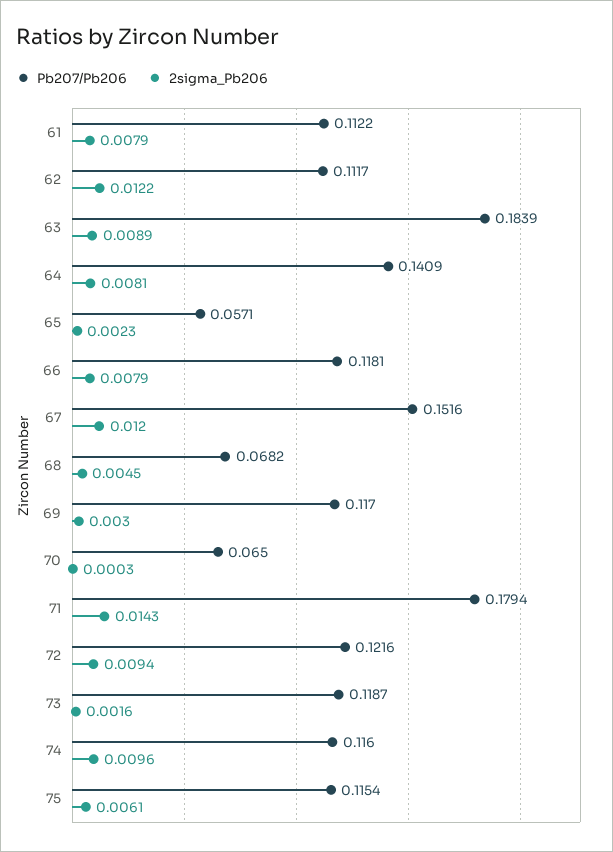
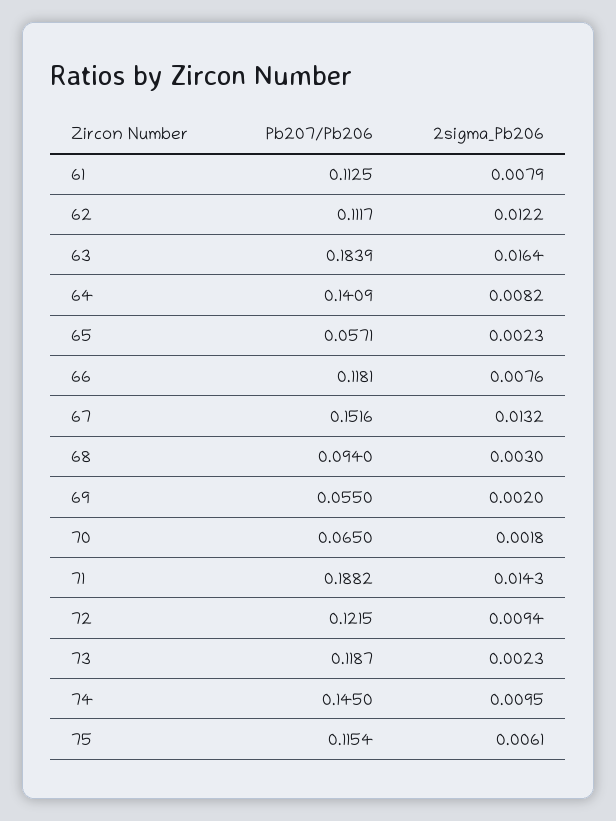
  {
    "Pb207/Pb206": {
-     "61": 0.1122,
+     "61": 0.1125,
      "62": 0.1117,
      "63": 0.1839,
      "64": 0.1409,
      "65": 0.0571,
      "66": 0.1181,
      "67": 0.1516,
-     "68": 0.0682,
+     "68": 0.094,
-     "69": 0.117,
+     "69": 0.055,
      "70": 0.065,
-     "71": 0.1794,
+     "71": 0.1882,
-     "72": 0.1216,
+     "72": 0.1215,
      "73": 0.1187,
-     "74": 0.116,
+     "74": 0.145,
      "75": 0.1154
    },
    "2sigma_Pb206": {
      "61": 0.0079,
      "62": 0.0122,
-     "63": 0.0089,
+     "63": 0.0164,
-     "64": 0.0081,
+     "64": 0.0082,
      "65": 0.0023,
-     "66": 0.0079,
+     "66": 0.0076,
-     "67": 0.012,
+     "67": 0.0132,
-     "68": 0.0045,
+     "68": 0.003,
-     "69": 0.003,
+     "69": 0.002,
-     "70": 0.0003,
+     "70": 0.0018,
      "71": 0.0143,
      "72": 0.0094,
-     "73": 0.0016,
+     "73": 0.0023,
-     "74": 0.0096,
+     "74": 0.0095,
      "75": 0.0061
    }
  }

